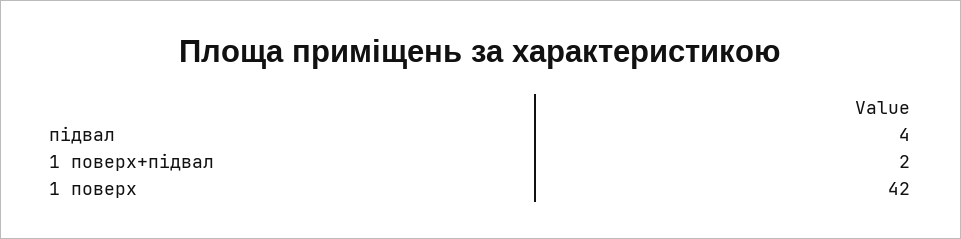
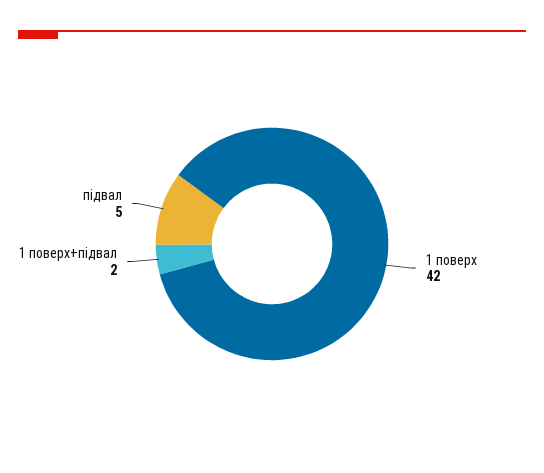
  {
-   "підвал": 4,
+   "підвал": 5,
    "1 поверх+підвал": 2,
    "1 поверх": 42
  }

